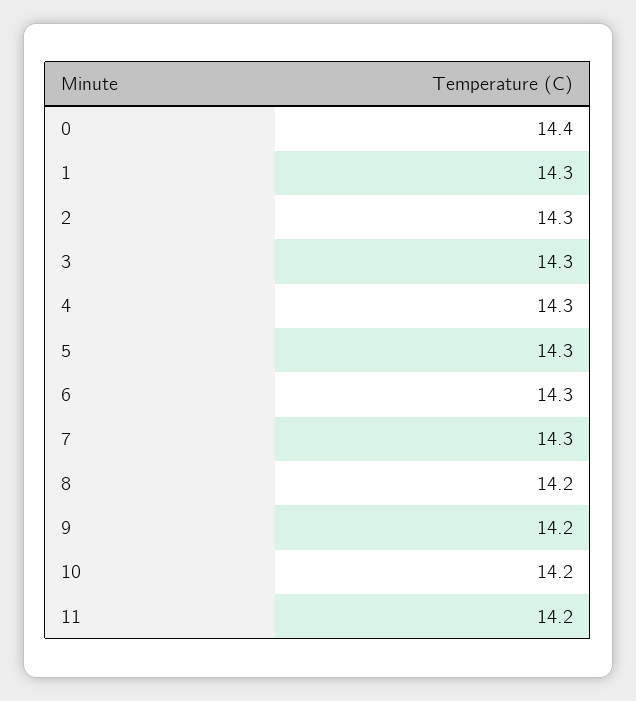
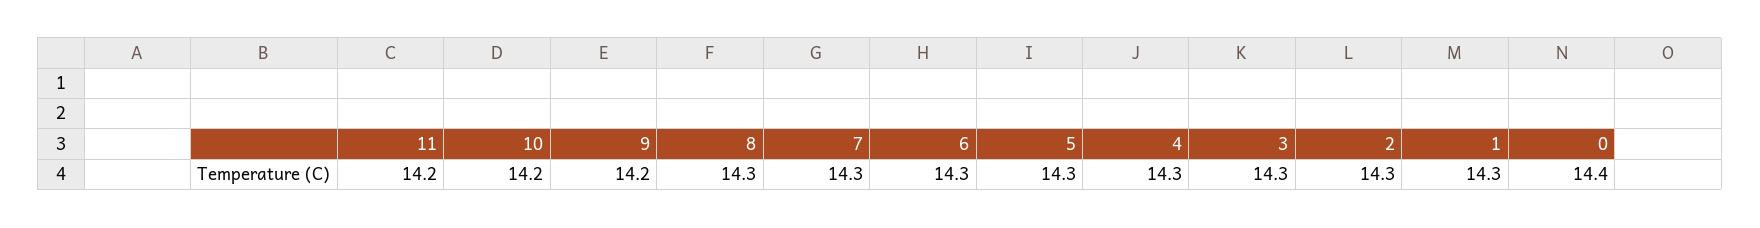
  {
    "0": 14.4,
    "1": 14.3,
    "2": 14.3,
    "3": 14.3,
    "4": 14.3,
    "5": 14.3,
    "6": 14.3,
    "7": 14.3,
-   "8": 14.2,
+   "8": 14.3,
    "9": 14.2,
    "10": 14.2,
    "11": 14.2
  }

